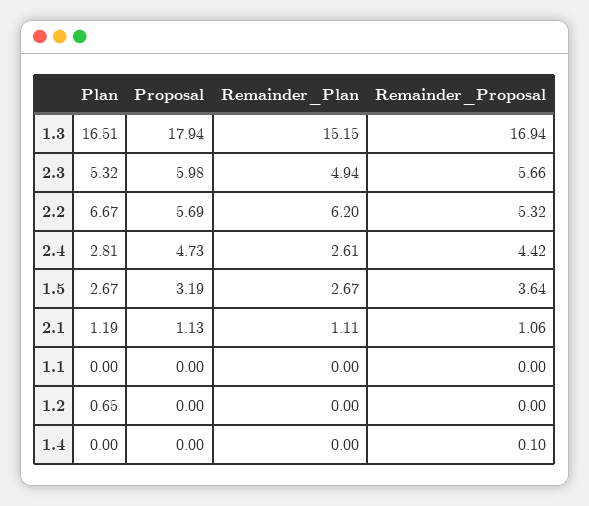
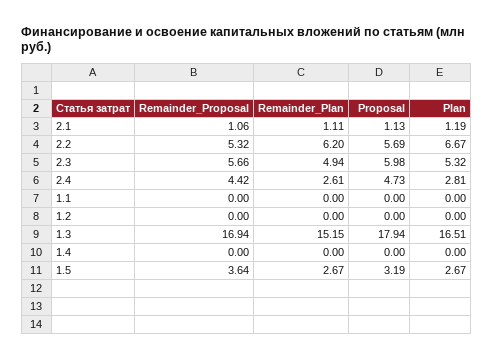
  {
    "Plan": {
      "1.3": 16.51,
      "2.3": 5.32,
      "2.2": 6.67,
      "2.4": 2.81,
      "1.5": 2.67,
      "2.1": 1.19,
      "1.1": 0,
-     "1.2": 0.65,
+     "1.2": 0,
      "1.4": 0
    },
    "Proposal": {
      "1.3": 17.94,
      "2.3": 5.98,
      "2.2": 5.69,
      "2.4": 4.73,
      "1.5": 3.19,
      "2.1": 1.13,
      "1.1": 0,
      "1.2": 0,
      "1.4": 0
    },
    "Remainder_Plan": {
      "1.3": 15.15,
      "2.3": 4.94,
      "2.2": 6.2,
      "2.4": 2.61,
      "1.5": 2.67,
      "2.1": 1.11,
      "1.1": 0,
      "1.2": 0,
      "1.4": 0
    },
    "Remainder_Proposal": {
      "1.3": 16.94,
      "2.3": 5.66,
      "2.2": 5.32,
      "2.4": 4.42,
      "1.5": 3.64,
      "2.1": 1.06,
      "1.1": 0,
      "1.2": 0,
-     "1.4": 0.1
+     "1.4": 0
    }
  }

